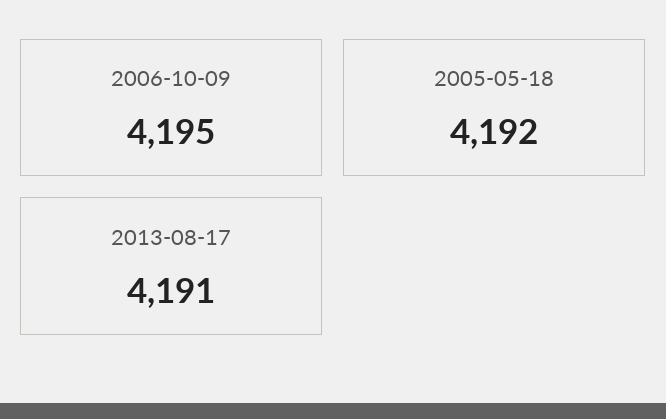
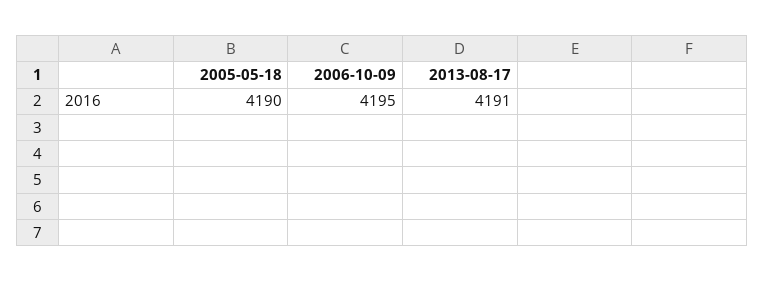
  {
    "2006-10-09": 4195,
-   "2005-05-18": 4192,
+   "2005-05-18": 4190,
    "2013-08-17": 4191
  }

